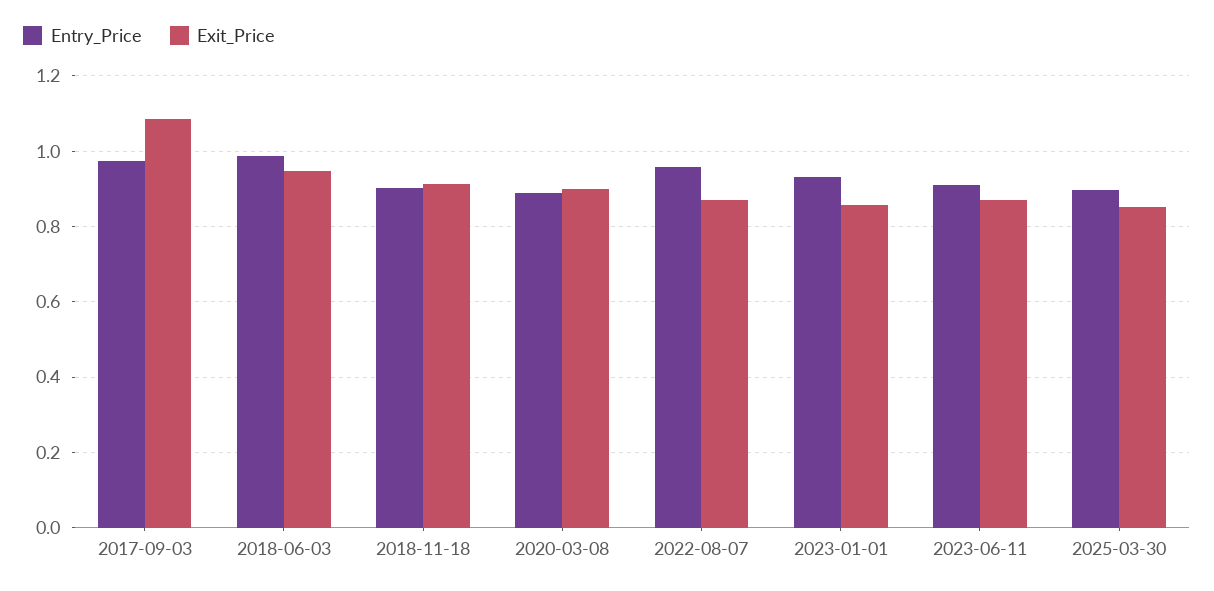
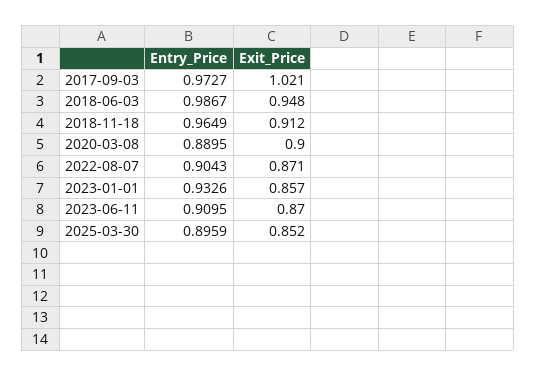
  {
    "Entry_Price": {
      "2017-09-03": 0.9727,
      "2018-06-03": 0.9867,
-     "2018-11-18": 0.9,
+     "2018-11-18": 0.9649,
      "2020-03-08": 0.8895,
-     "2022-08-07": 0.96,
+     "2022-08-07": 0.9043,
      "2023-01-01": 0.9326,
      "2023-06-11": 0.9095,
      "2025-03-30": 0.8959
    },
    "Exit_Price": {
-     "2017-09-03": 1.08,
+     "2017-09-03": 1.021,
      "2018-06-03": 0.948,
      "2018-11-18": 0.912,
      "2020-03-08": 0.9,
      "2022-08-07": 0.871,
      "2023-01-01": 0.857,
      "2023-06-11": 0.87,
      "2025-03-30": 0.852
    }
  }

